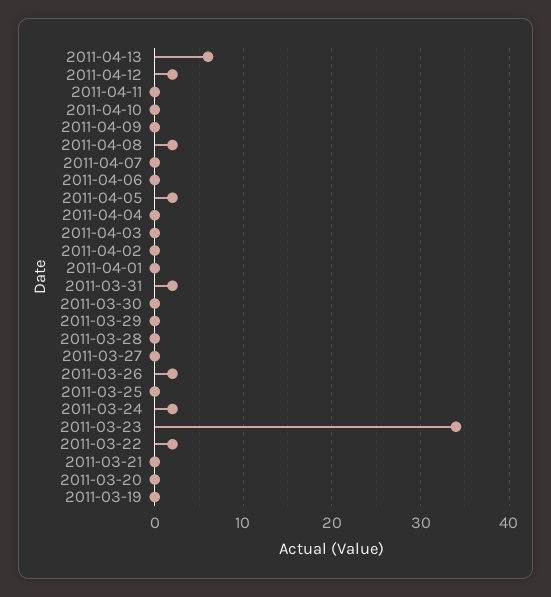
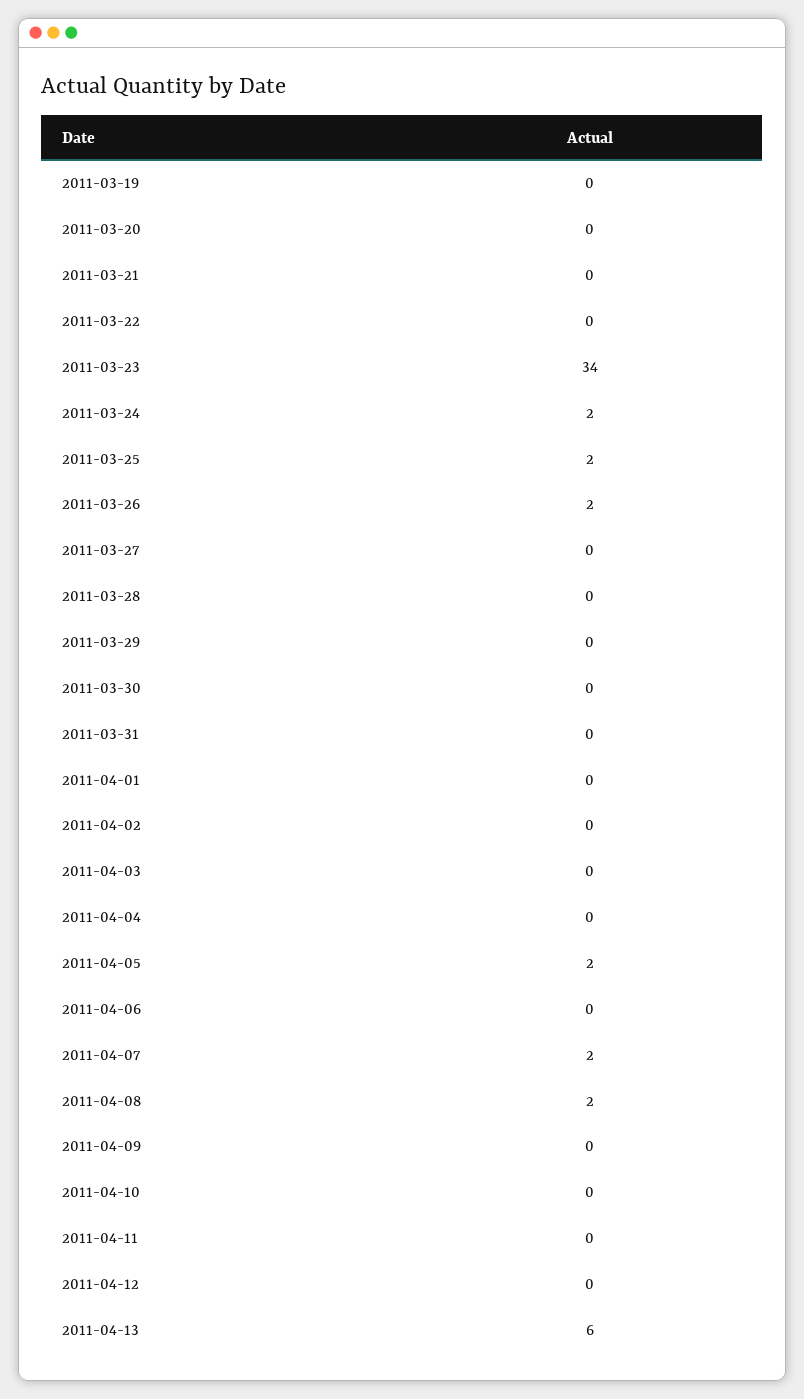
  {
    "2011-04-13": 6,
-   "2011-04-12": 2,
+   "2011-04-12": 0,
    "2011-04-11": 0,
    "2011-04-10": 0,
    "2011-04-09": 0,
    "2011-04-08": 2,
-   "2011-04-07": 0,
+   "2011-04-07": 2,
    "2011-04-06": 0,
    "2011-04-05": 2,
    "2011-04-04": 0,
    "2011-04-03": 0,
    "2011-04-02": 0,
    "2011-04-01": 0,
-   "2011-03-31": 2,
+   "2011-03-31": 0,
    "2011-03-30": 0,
    "2011-03-29": 0,
    "2011-03-28": 0,
    "2011-03-27": 0,
    "2011-03-26": 2,
-   "2011-03-25": 0,
+   "2011-03-25": 2,
    "2011-03-24": 2,
    "2011-03-23": 34,
-   "2011-03-22": 2,
+   "2011-03-22": 0,
    "2011-03-21": 0,
    "2011-03-20": 0,
    "2011-03-19": 0
  }

